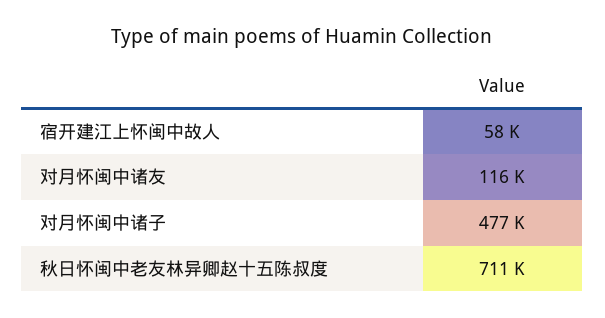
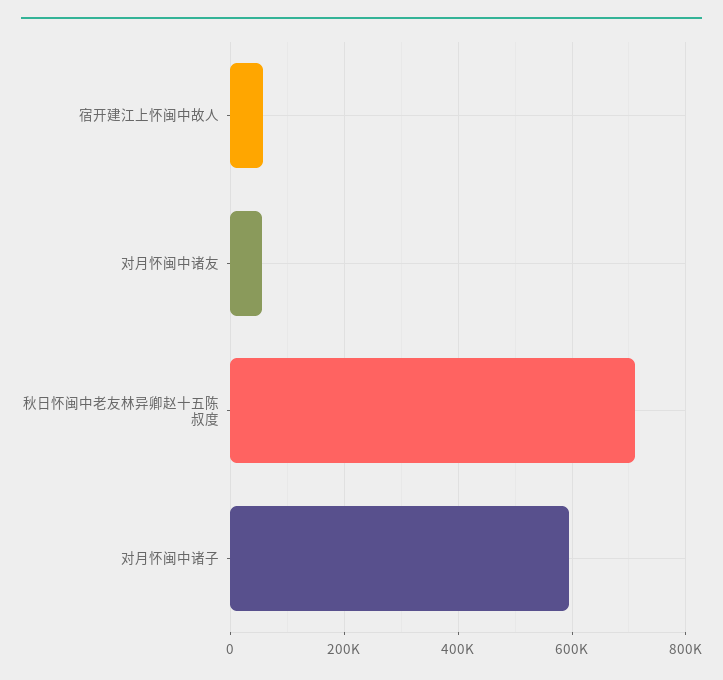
  {
    "宿开建江上怀闽中故人": 58000,
-   "对月怀闽中诸友": 116000,
+   "对月怀闽中诸友": 60000,
-   "对月怀闽中诸子": 477000,
+   "对月怀闽中诸子": 600000,
    "秋日怀闽中老友林异卿赵十五陈叔度": 711000
  }

